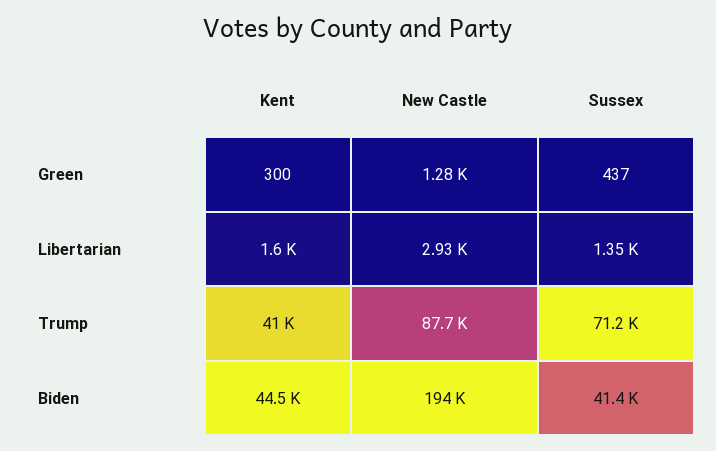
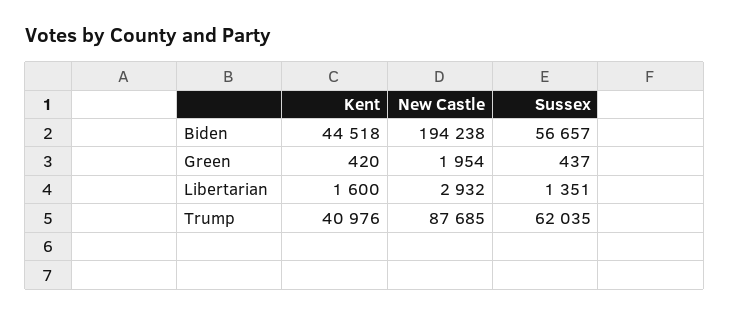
  {
    "Kent": {
-     "Green": 300,
+     "Green": 420,
      "Libertarian": 1600,
      "Trump": 40976,
      "Biden": 44518
    },
    "New Castle": {
-     "Green": 1280,
+     "Green": 1954,
      "Libertarian": 2932,
      "Trump": 87685,
      "Biden": 194238
    },
    "Sussex": {
      "Green": 437,
      "Libertarian": 1351,
-     "Trump": 71200,
+     "Trump": 62035,
-     "Biden": 41400
+     "Biden": 56657
    }
  }

